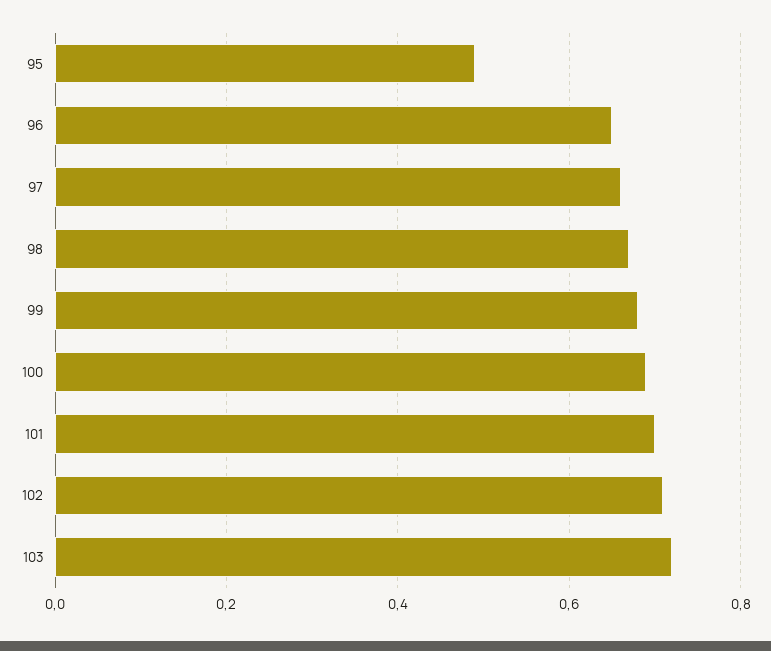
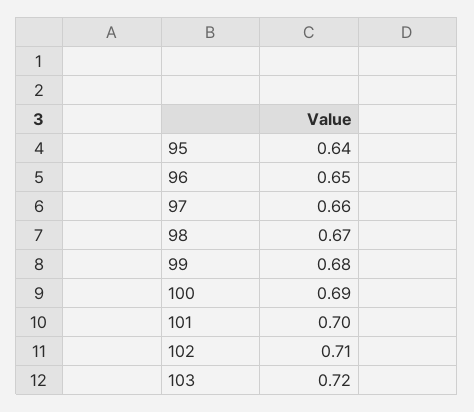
  {
-   "95": 0.5,
+   "95": 0.64,
    "96": 0.65,
    "97": 0.66,
    "98": 0.67,
    "99": 0.68,
    "100": 0.69,
    "101": 0.7,
    "102": 0.71,
    "103": 0.72
  }

